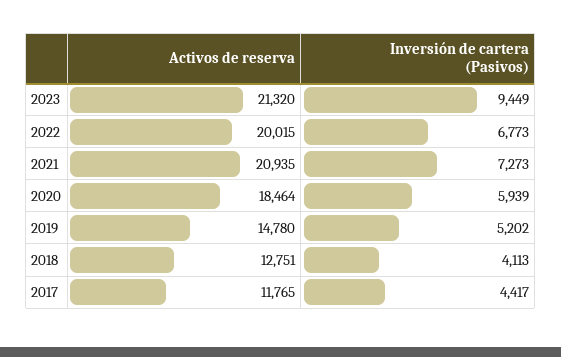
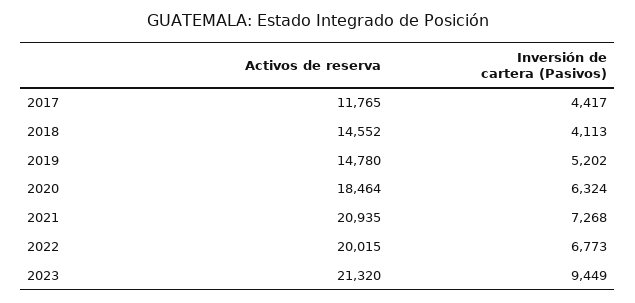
  {
    "Activos de reserva": {
      "2023": 21320,
      "2022": 20015,
      "2021": 20935,
      "2020": 18464,
      "2019": 14780,
-     "2018": 12751,
+     "2018": 14552,
      "2017": 11765
    },
    "Inversión de cartera (Pasivos)": {
      "2023": 9449,
      "2022": 6773,
-     "2021": 7273,
+     "2021": 7268,
-     "2020": 5939,
+     "2020": 6324,
      "2019": 5202,
      "2018": 4113,
      "2017": 4417
    }
  }

